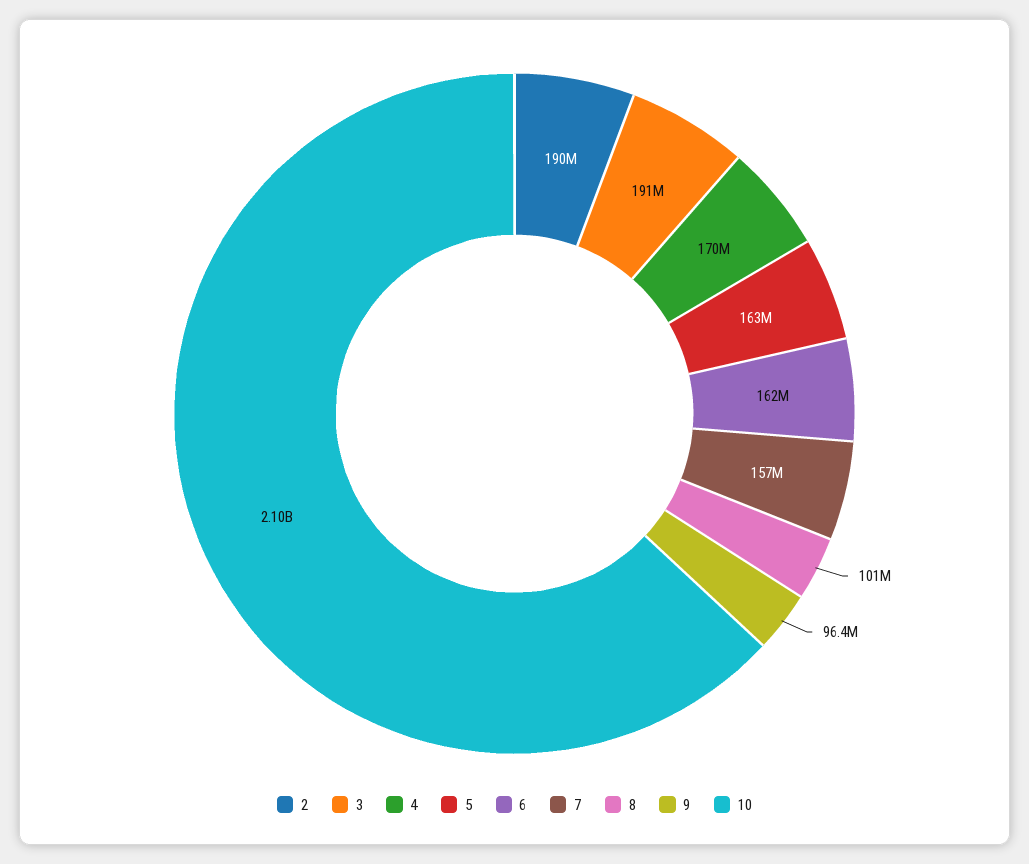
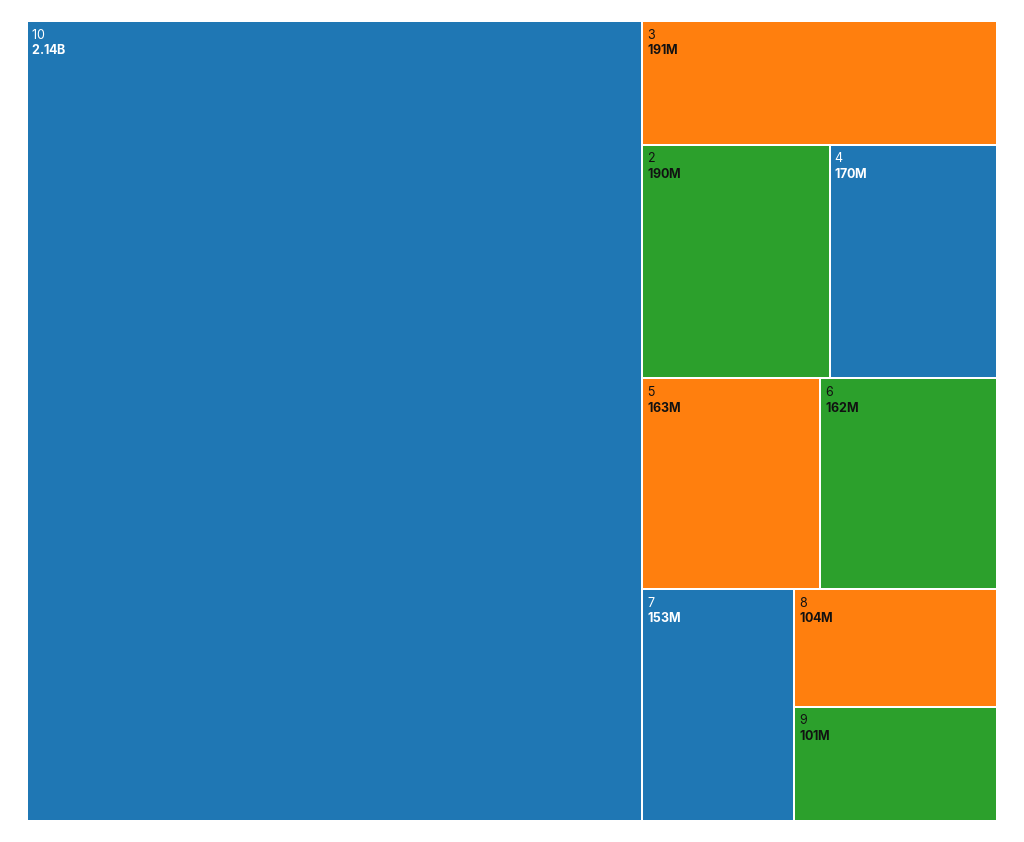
  {
    "2": 190000000,
    "3": 191000000,
    "4": 170000000,
    "5": 163000000,
    "6": 162000000,
-   "7": 157000000,
+   "7": 153000000,
-   "8": 101000000,
+   "8": 104000000,
-   "9": 96400000,
+   "9": 101000000,
-   "10": 2100000000
+   "10": 2140000000
  }

